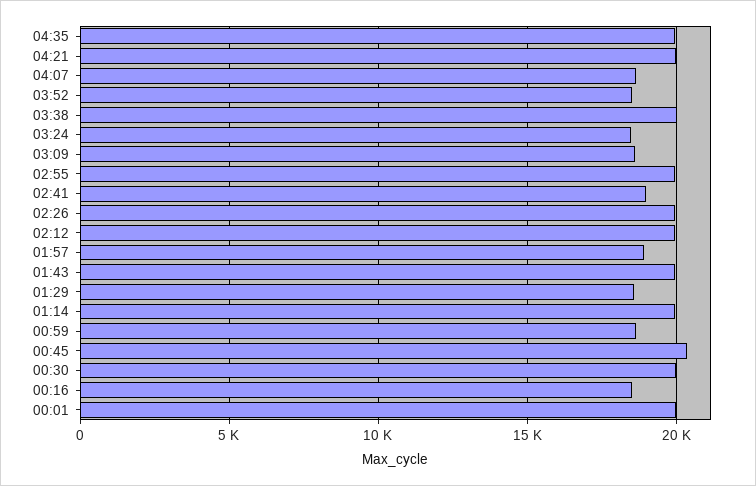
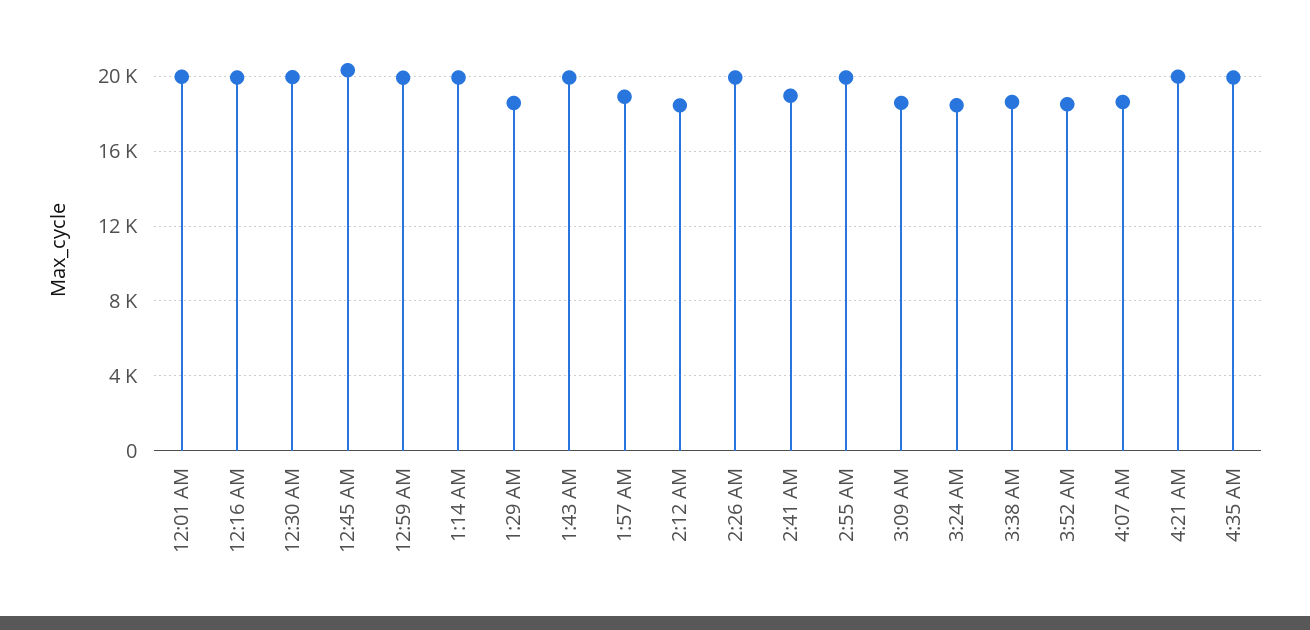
  {
    "04:35": 20000,
    "04:21": 20000,
    "04:07": 18500,
    "03:52": 18500,
-   "03:38": 20000,
+   "03:38": 18500,
    "03:24": 18500,
    "03:09": 18500,
    "02:55": 20000,
    "02:41": 19000,
    "02:26": 20000,
-   "02:12": 20000,
+   "02:12": 18500,
    "01:57": 19000,
    "01:43": 20000,
    "01:29": 18500,
    "01:14": 20000,
-   "00:59": 18500,
+   "00:59": 20000,
    "00:45": 20500,
    "00:30": 20000,
-   "00:16": 18500,
+   "00:16": 20000,
    "00:01": 20000
  }

